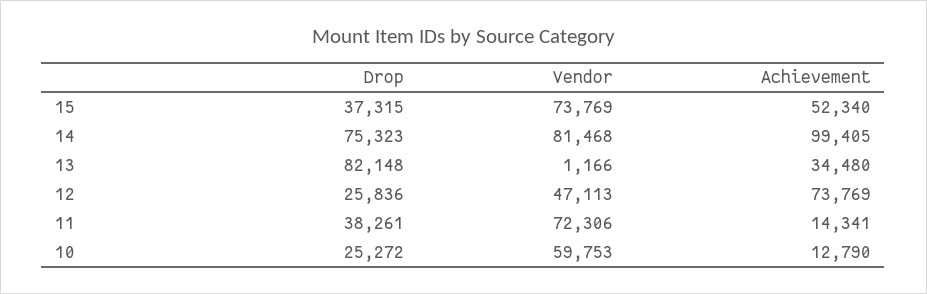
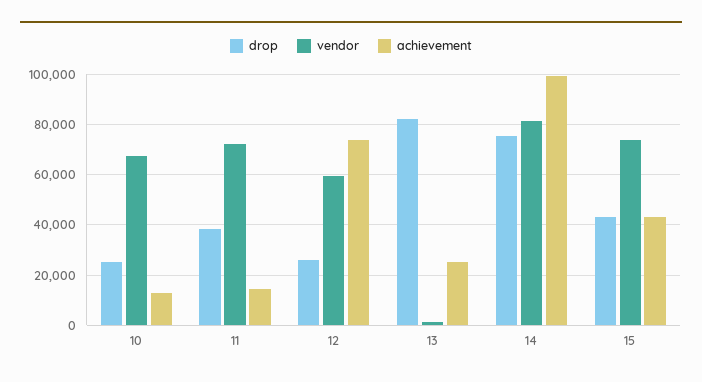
  {
    "Drop": {
-     "15": 37315,
+     "15": 42500,
      "14": 75323,
      "13": 82148,
      "12": 25836,
      "11": 38261,
      "10": 25272
    },
    "Vendor": {
      "15": 73769,
      "14": 81468,
      "13": 1166,
-     "12": 47113,
+     "12": 60000,
      "11": 72306,
-     "10": 59753
+     "10": 67500
    },
    "Achievement": {
-     "15": 52340,
+     "15": 42500,
      "14": 99405,
-     "13": 34480,
+     "13": 25000,
      "12": 73769,
      "11": 14341,
      "10": 12790
    }
  }

